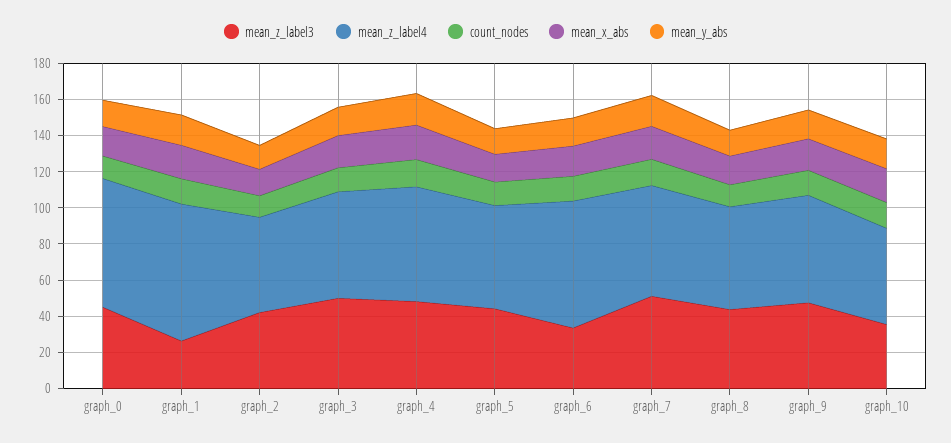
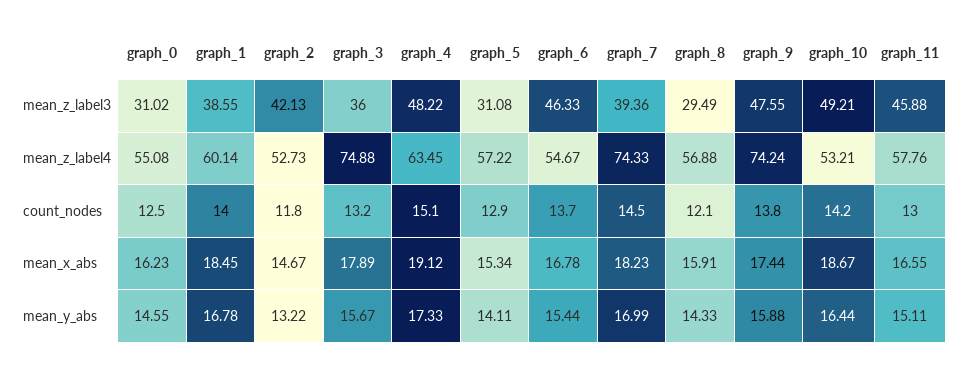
  {
    "mean_z_label3": {
-     "graph_0": 45,
+     "graph_0": 31.02,
-     "graph_1": 25,
+     "graph_1": 38.55,
      "graph_2": 42.13,
-     "graph_3": 50,
+     "graph_3": 36,
      "graph_4": 48.22,
-     "graph_5": 45,
+     "graph_5": 31.08,
-     "graph_6": 35,
+     "graph_6": 46.33,
-     "graph_7": 50,
+     "graph_7": 39.36,
-     "graph_8": 45,
+     "graph_8": 29.49,
      "graph_9": 47.55,
-     "graph_10": 35
+     "graph_10": 49.21,
+     "graph_11": 45.88
    },
    "mean_z_label4": {
-     "graph_0": 70,
+     "graph_0": 55.08,
-     "graph_1": 75,
+     "graph_1": 60.14,
      "graph_2": 52.73,
-     "graph_3": 60,
+     "graph_3": 74.88,
      "graph_4": 63.45,
      "graph_5": 57.22,
-     "graph_6": 70,
+     "graph_6": 54.67,
-     "graph_7": 60,
+     "graph_7": 74.33,
      "graph_8": 56.88,
-     "graph_9": 60,
+     "graph_9": 74.24,
-     "graph_10": 53.21
+     "graph_10": 53.21,
+     "graph_11": 57.76
    },
    "count_nodes": {
      "graph_0": 12.5,
      "graph_1": 14,
      "graph_2": 11.8,
      "graph_3": 13.2,
      "graph_4": 15.1,
      "graph_5": 12.9,
      "graph_6": 13.7,
      "graph_7": 14.5,
      "graph_8": 12.1,
      "graph_9": 13.8,
-     "graph_10": 14.2
+     "graph_10": 14.2,
+     "graph_11": 13
    },
    "mean_x_abs": {
      "graph_0": 16.23,
      "graph_1": 18.45,
      "graph_2": 14.67,
      "graph_3": 17.89,
      "graph_4": 19.12,
      "graph_5": 15.34,
      "graph_6": 16.78,
      "graph_7": 18.23,
      "graph_8": 15.91,
      "graph_9": 17.44,
-     "graph_10": 18.67
+     "graph_10": 18.67,
+     "graph_11": 16.55
    },
    "mean_y_abs": {
      "graph_0": 14.55,
      "graph_1": 16.78,
      "graph_2": 13.22,
      "graph_3": 15.67,
      "graph_4": 17.33,
      "graph_5": 14.11,
      "graph_6": 15.44,
      "graph_7": 16.99,
      "graph_8": 14.33,
      "graph_9": 15.88,
-     "graph_10": 16.44
+     "graph_10": 16.44,
+     "graph_11": 15.11
    }
  }

